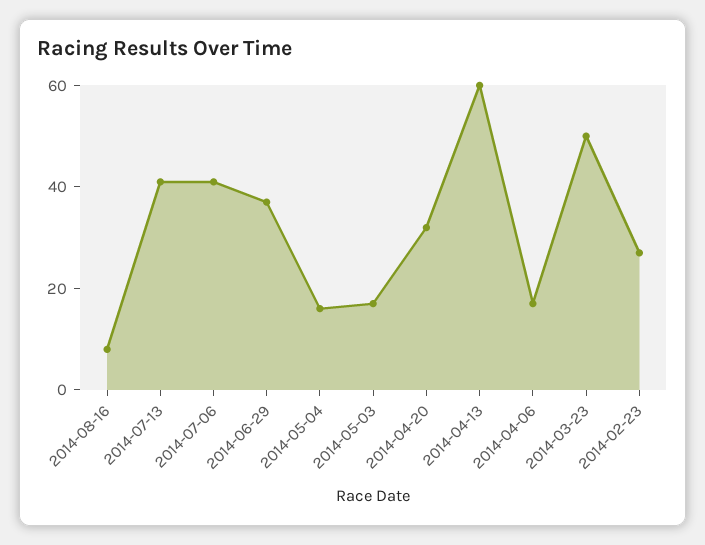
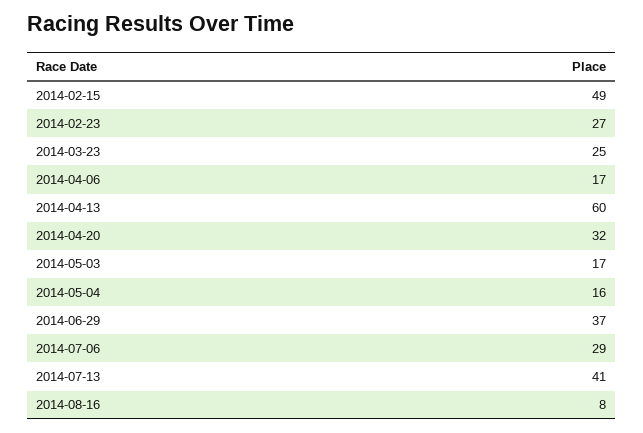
  {
    "2014-08-16": 8,
    "2014-07-13": 41,
-   "2014-07-06": 40,
+   "2014-07-06": 29,
    "2014-06-29": 37,
    "2014-05-04": 16,
    "2014-05-03": 17,
    "2014-04-20": 32,
    "2014-04-13": 60,
    "2014-04-06": 17,
-   "2014-03-23": 50,
+   "2014-03-23": 25,
-   "2014-02-23": 27
+   "2014-02-23": 27,
+   "2014-02-15": 49
  }

